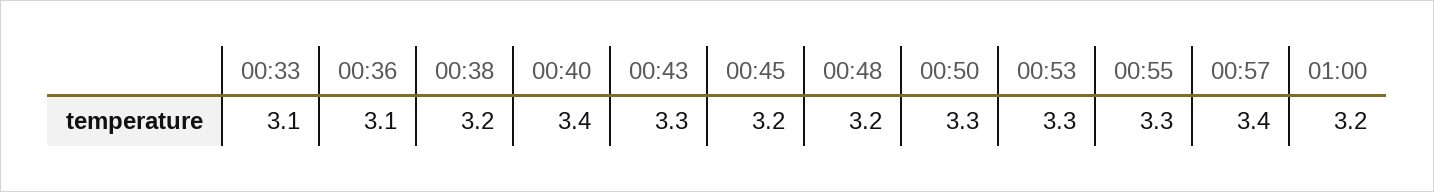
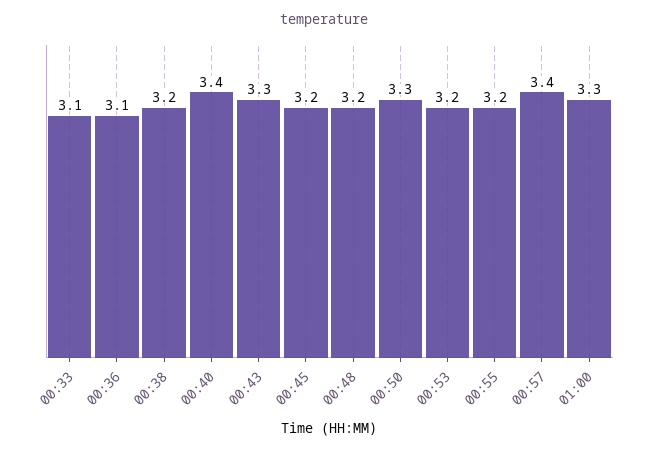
  {
    "00:33": 3.1,
    "00:36": 3.1,
    "00:38": 3.2,
    "00:40": 3.4,
    "00:43": 3.3,
    "00:45": 3.2,
    "00:48": 3.2,
    "00:50": 3.3,
-   "00:53": 3.3,
+   "00:53": 3.2,
-   "00:55": 3.3,
+   "00:55": 3.2,
    "00:57": 3.4,
-   "01:00": 3.2
+   "01:00": 3.3
  }

